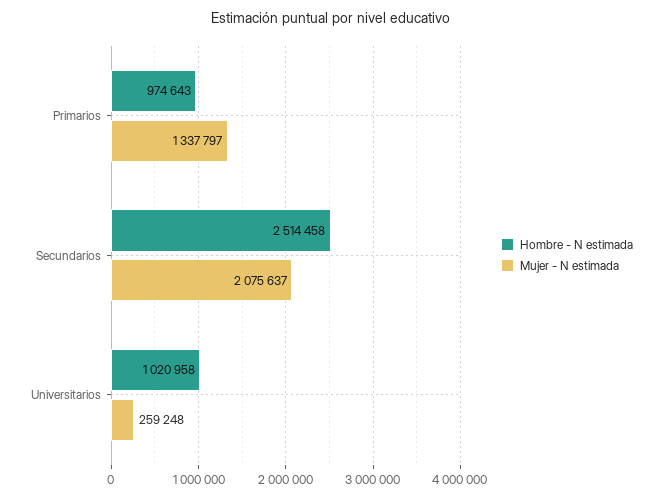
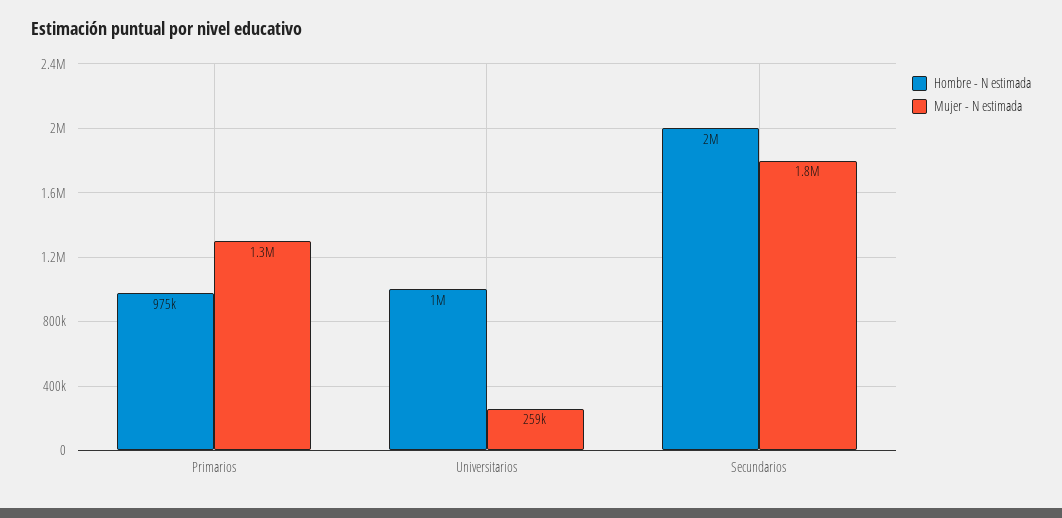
  {
    "Hombre - N estimada": {
      "Primarios": 974643,
-     "Secundarios": 2514458,
+     "Secundarios": 2000000,
      "Universitarios": 1020958
    },
    "Mujer - N estimada": {
      "Primarios": 1337797,
-     "Secundarios": 2075637,
+     "Secundarios": 1800000,
      "Universitarios": 259248
    }
  }

